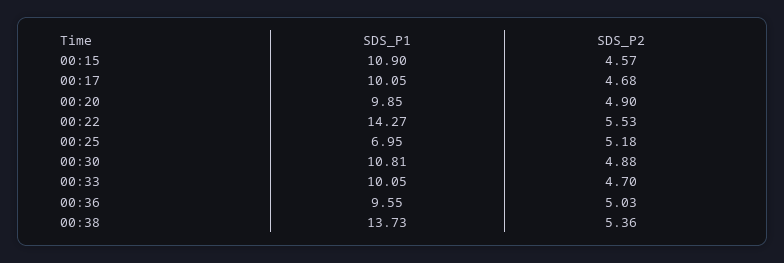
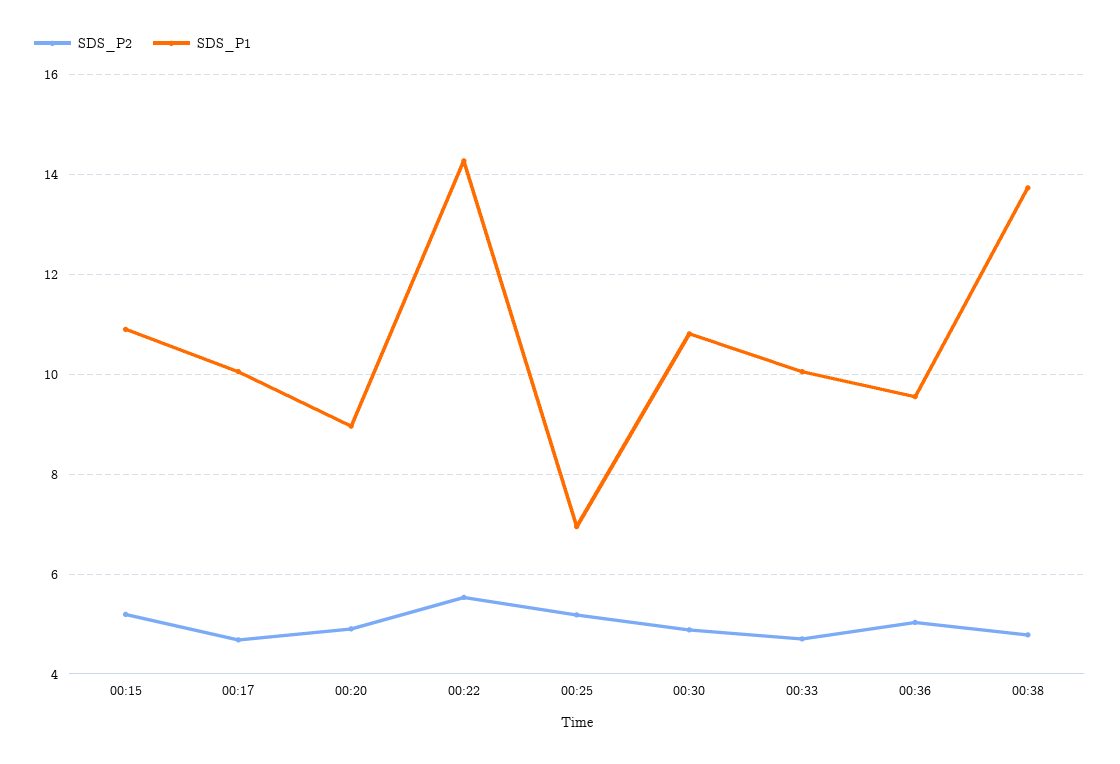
  {
    "SDS_P1": {
      "00:15": 10.9,
      "00:17": 10.05,
-     "00:20": 9.85,
+     "00:20": 9,
      "00:22": 14.27,
      "00:25": 6.95,
      "00:30": 10.81,
      "00:33": 10.05,
      "00:36": 9.55,
      "00:38": 13.73
    },
    "SDS_P2": {
-     "00:15": 4.57,
+     "00:15": 5.2,
      "00:17": 4.68,
      "00:20": 4.9,
      "00:22": 5.53,
      "00:25": 5.18,
      "00:30": 4.88,
      "00:33": 4.7,
      "00:36": 5.03,
-     "00:38": 5.36
+     "00:38": 4.8
    }
  }

